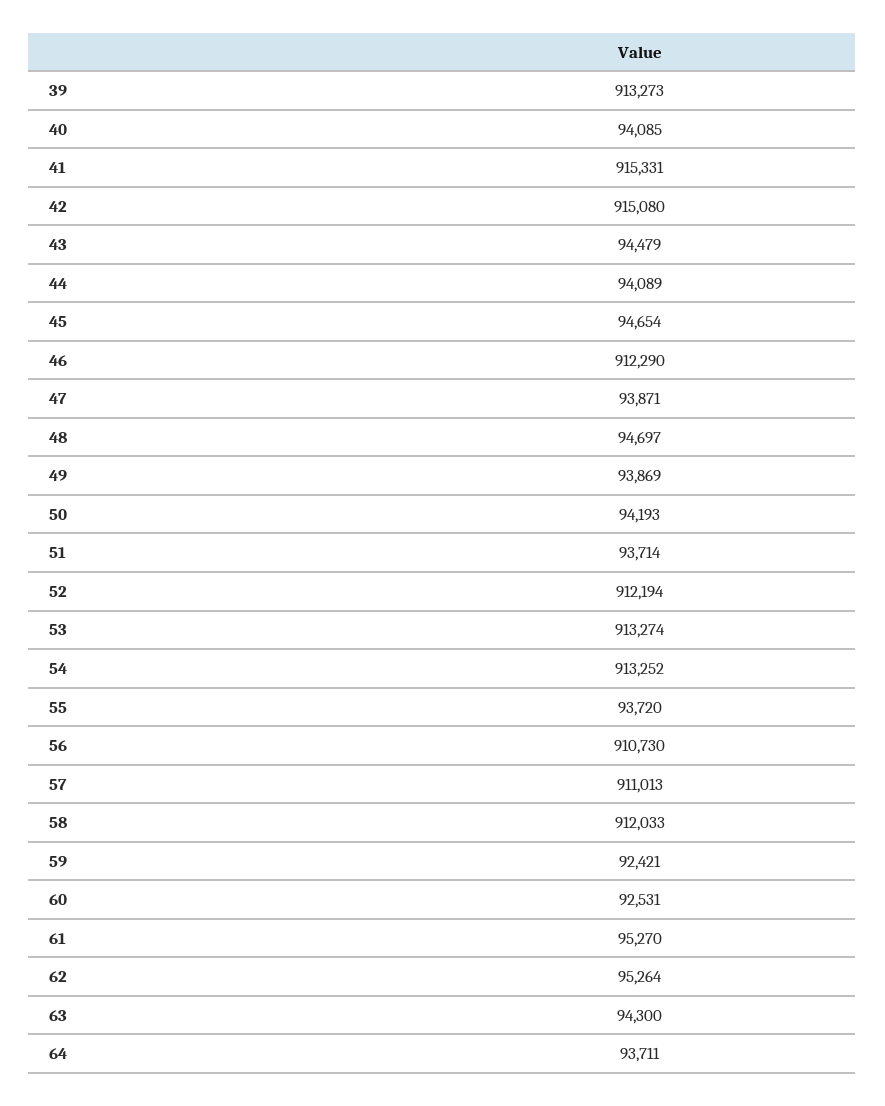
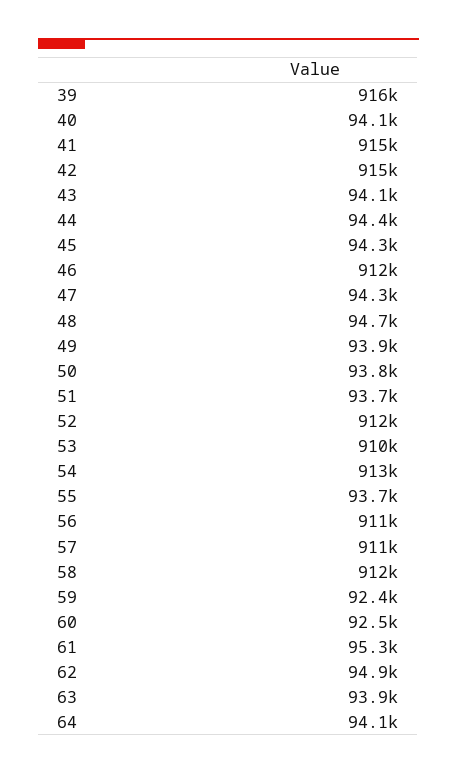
  {
-   "39": 913273,
+   "39": 916000,
    "40": 94085,
    "41": 915331,
    "42": 915080,
-   "43": 94479,
+   "43": 94100,
-   "44": 94089,
+   "44": 94400,
-   "45": 94654,
+   "45": 94300,
    "46": 912290,
-   "47": 93871,
+   "47": 94300,
    "48": 94697,
    "49": 93869,
-   "50": 94193,
+   "50": 93800,
    "51": 93714,
    "52": 912194,
-   "53": 913274,
+   "53": 910000,
    "54": 913252,
    "55": 93720,
    "56": 910730,
    "57": 911013,
    "58": 912033,
    "59": 92421,
    "60": 92531,
    "61": 95270,
-   "62": 95264,
+   "62": 94900,
-   "63": 94300,
+   "63": 93900,
-   "64": 93711
+   "64": 94100
  }

